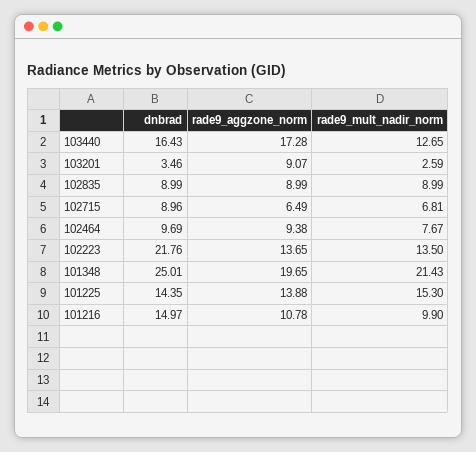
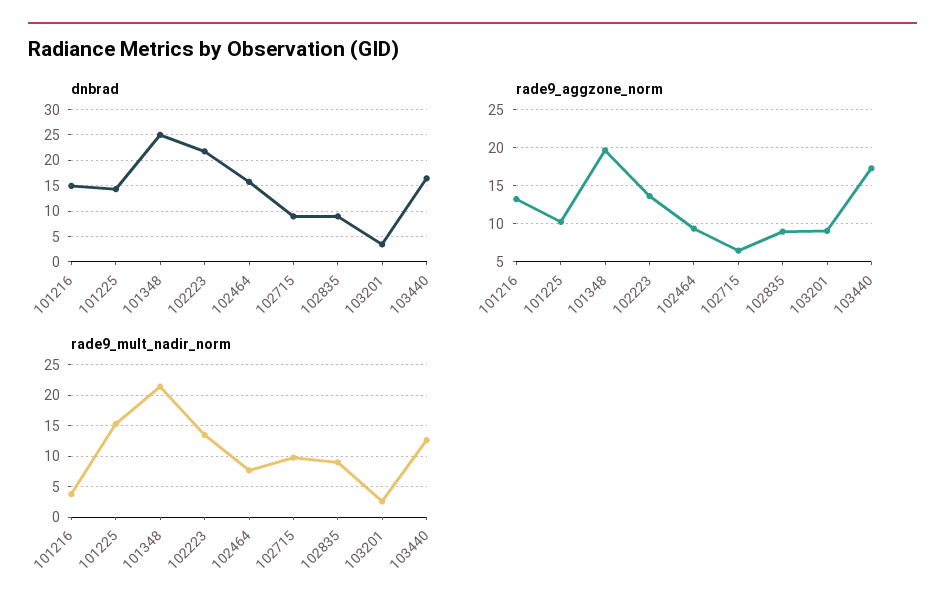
  {
    "dnbrad": {
      "103440": 16.43,
      "103201": 3.46,
      "102835": 8.99,
      "102715": 8.96,
-     "102464": 9.69,
+     "102464": 15,
      "102223": 21.76,
      "101348": 25.01,
      "101225": 14.35,
      "101216": 14.97
    },
    "rade9_aggzone_norm": {
      "103440": 17.28,
      "103201": 9.07,
      "102835": 8.99,
      "102715": 6.49,
      "102464": 9.38,
      "102223": 13.65,
      "101348": 19.65,
-     "101225": 13.88,
+     "101225": 10,
-     "101216": 10.78
+     "101216": 13
    },
    "rade9_mult_nadir_norm": {
      "103440": 12.65,
      "103201": 2.59,
      "102835": 8.99,
-     "102715": 6.81,
+     "102715": 10,
      "102464": 7.67,
      "102223": 13.5,
      "101348": 21.43,
      "101225": 15.3,
-     "101216": 9.9
+     "101216": 4
    }
  }

